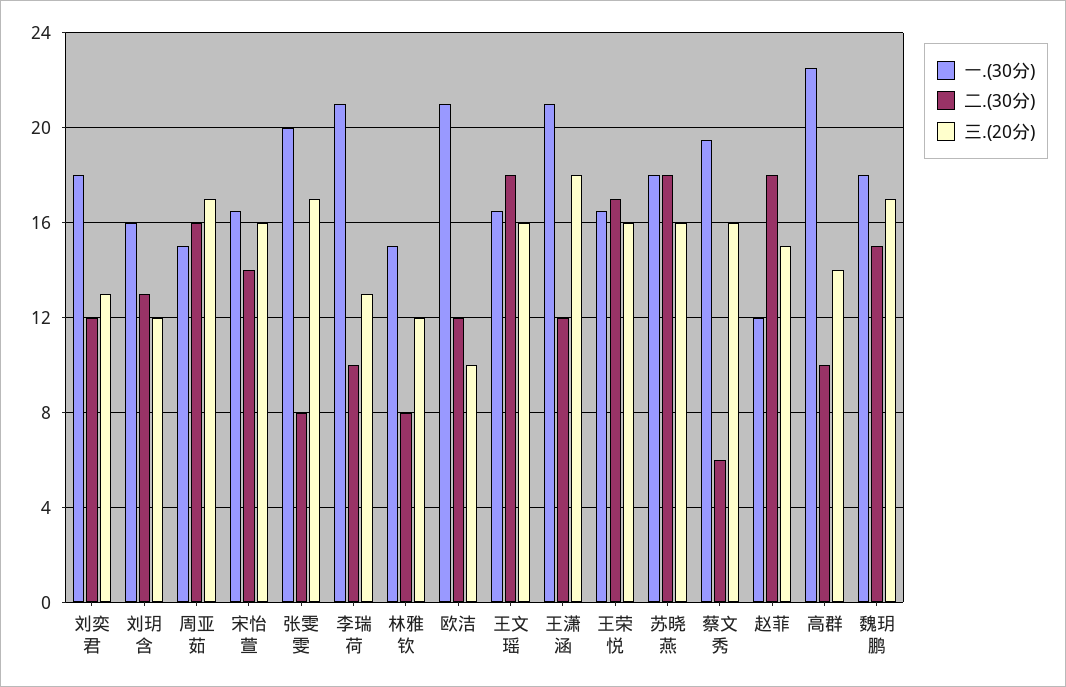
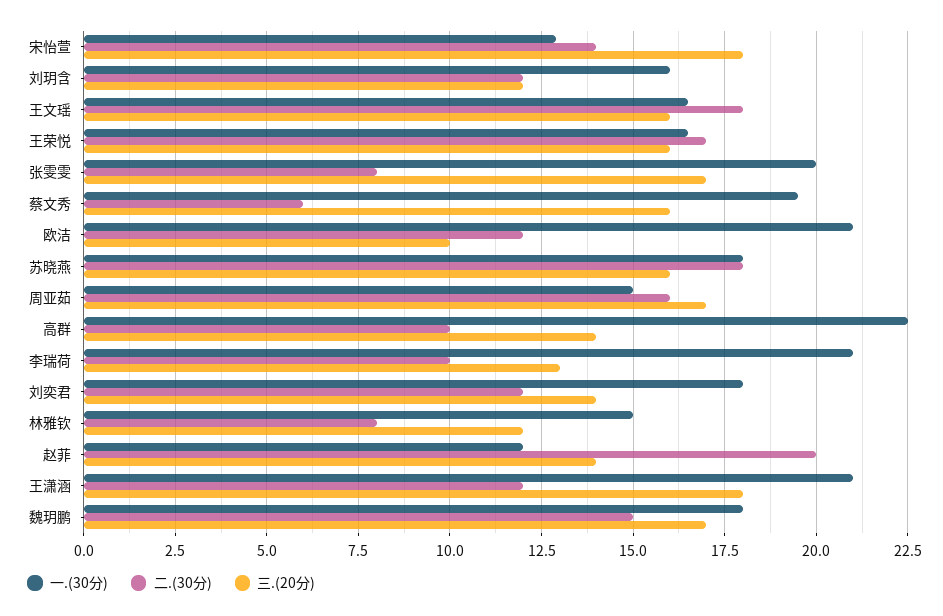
  {
    "一.(30分)": {
      "刘奕君": 18,
      "刘玥含": 16,
      "周亚茹": 15,
-     "宋怡萱": 16.5,
+     "宋怡萱": 13,
      "张雯雯": 20,
      "李瑞荷": 21,
      "林雅钦": 15,
      "欧洁": 21,
      "王文瑶": 16.5,
      "王潇涵": 21,
      "王荣悦": 16.5,
      "苏晓燕": 18,
      "蔡文秀": 19.5,
      "赵菲": 12,
      "高群": 22.5,
      "魏玥鹏": 18
    },
    "二.(30分)": {
      "刘奕君": 12,
-     "刘玥含": 13,
+     "刘玥含": 12,
      "周亚茹": 16,
      "宋怡萱": 14,
      "张雯雯": 8,
      "李瑞荷": 10,
      "林雅钦": 8,
      "欧洁": 12,
      "王文瑶": 18,
      "王潇涵": 12,
      "王荣悦": 17,
      "苏晓燕": 18,
      "蔡文秀": 6,
-     "赵菲": 18,
+     "赵菲": 20,
      "高群": 10,
      "魏玥鹏": 15
    },
    "三.(20分)": {
-     "刘奕君": 13,
+     "刘奕君": 14,
      "刘玥含": 12,
      "周亚茹": 17,
-     "宋怡萱": 16,
+     "宋怡萱": 18,
      "张雯雯": 17,
      "李瑞荷": 13,
      "林雅钦": 12,
      "欧洁": 10,
      "王文瑶": 16,
      "王潇涵": 18,
      "王荣悦": 16,
      "苏晓燕": 16,
      "蔡文秀": 16,
-     "赵菲": 15,
+     "赵菲": 14,
      "高群": 14,
      "魏玥鹏": 17
    }
  }

